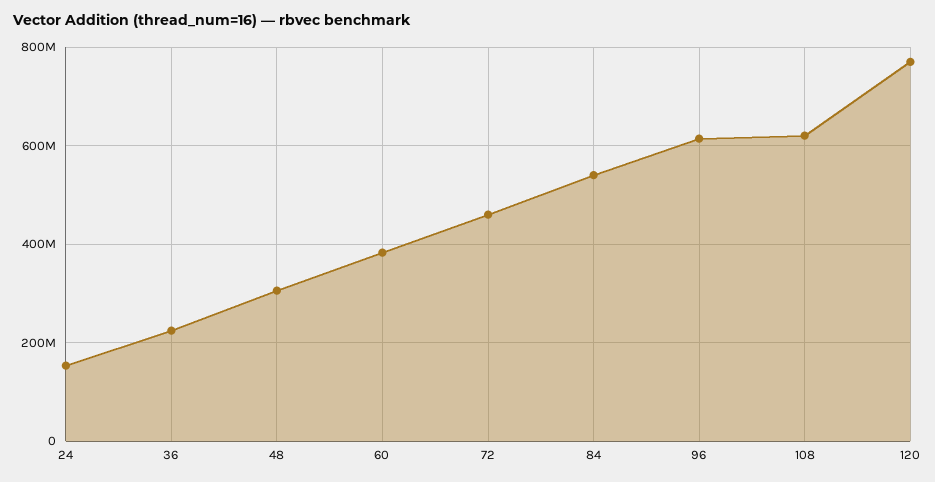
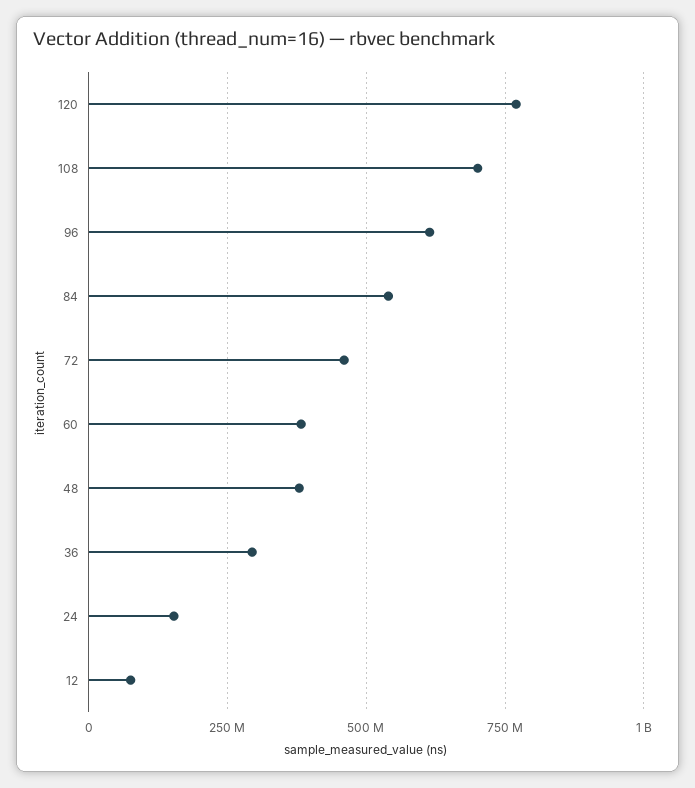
  {
    "24": 160000000,
-   "36": 220000000,
+   "36": 300000000,
-   "48": 300000000,
+   "48": 375000000,
    "60": 380000000,
    "72": 460000000,
    "84": 540000000,
    "96": 620000000,
-   "108": 620000000,
+   "108": 700000000,
-   "120": 760000000
+   "120": 760000000,
+   "12": 75000000
  }

